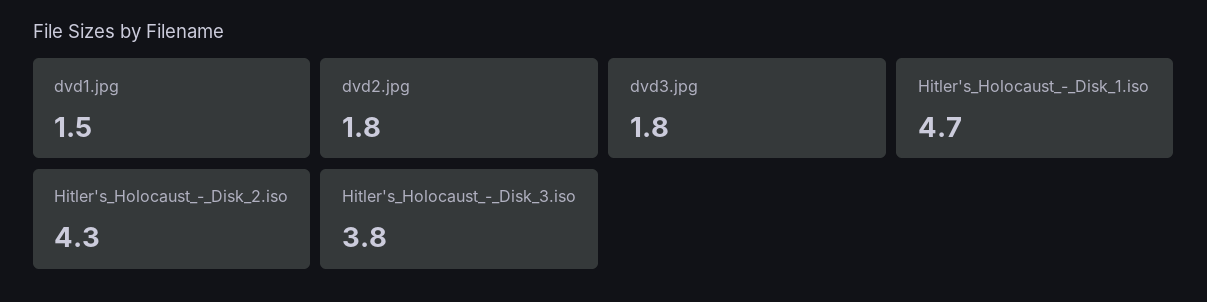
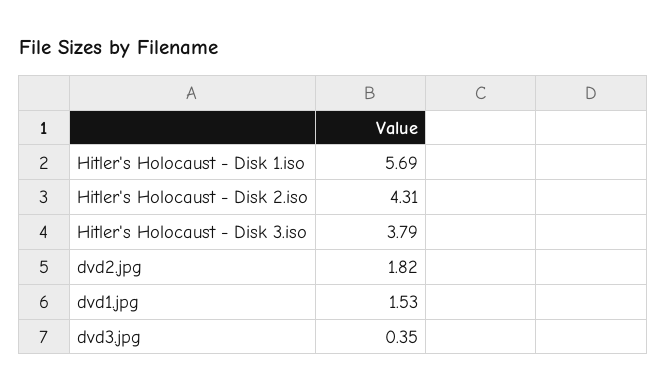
  {
    "dvd1.jpg": 1.53,
    "dvd2.jpg": 1.82,
-   "dvd3.jpg": 1.8,
+   "dvd3.jpg": 0.35,
-   "Hitler's_Holocaust_-_Disk_1.iso": 4.7,
+   "Hitler's_Holocaust_-_Disk_1.iso": 5.69,
    "Hitler's_Holocaust_-_Disk_2.iso": 4.31,
    "Hitler's_Holocaust_-_Disk_3.iso": 3.79
  }

